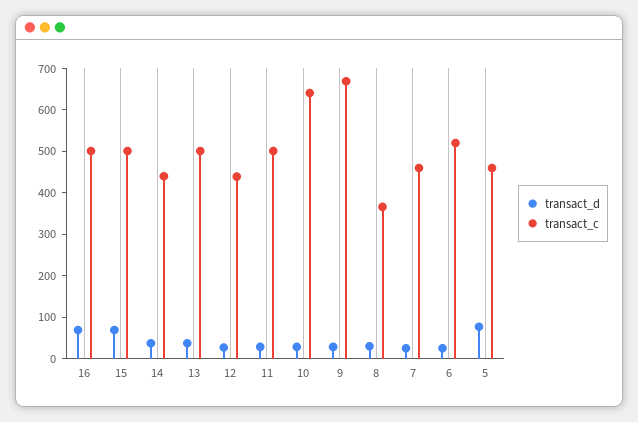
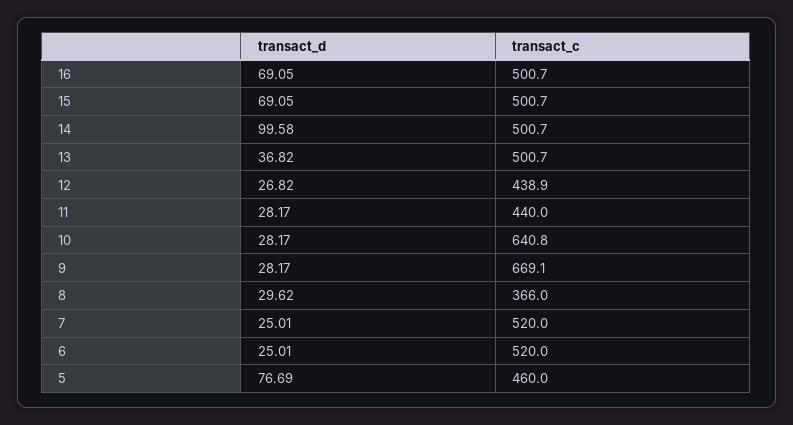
  {
    "transact_d": {
      "16": 69.05,
      "15": 69.05,
-     "14": 40,
+     "14": 99.58,
      "13": 36.82,
      "12": 26.82,
      "11": 28.17,
      "10": 28.17,
      "9": 28.17,
      "8": 29.62,
      "7": 25.01,
      "6": 25.01,
      "5": 76.69
    },
    "transact_c": {
      "16": 500.7,
      "15": 500.7,
-     "14": 440,
+     "14": 500.7,
      "13": 500.7,
      "12": 438.9,
-     "11": 500,
+     "11": 440,
      "10": 640.8,
      "9": 669.1,
      "8": 366,
-     "7": 460,
+     "7": 520,
      "6": 520,
      "5": 460
    }
  }

